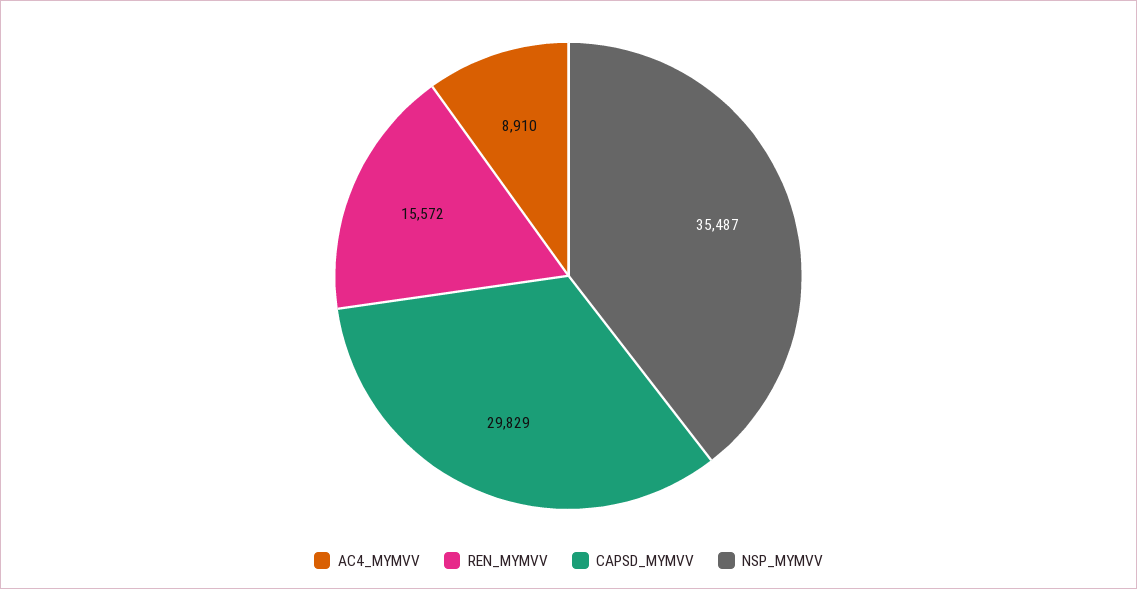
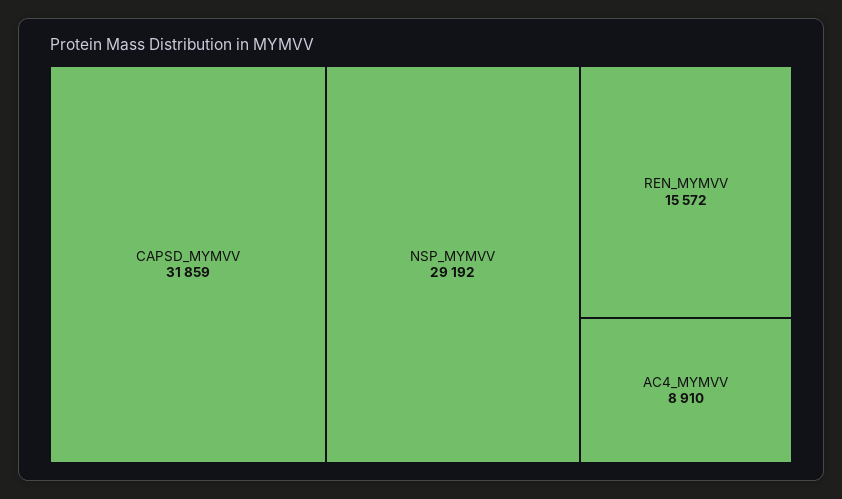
  {
    "AC4_MYMVV": 8910,
    "REN_MYMVV": 15572,
-   "CAPSD_MYMVV": 29829,
+   "CAPSD_MYMVV": 31859,
-   "NSP_MYMVV": 35487
+   "NSP_MYMVV": 29192
  }

